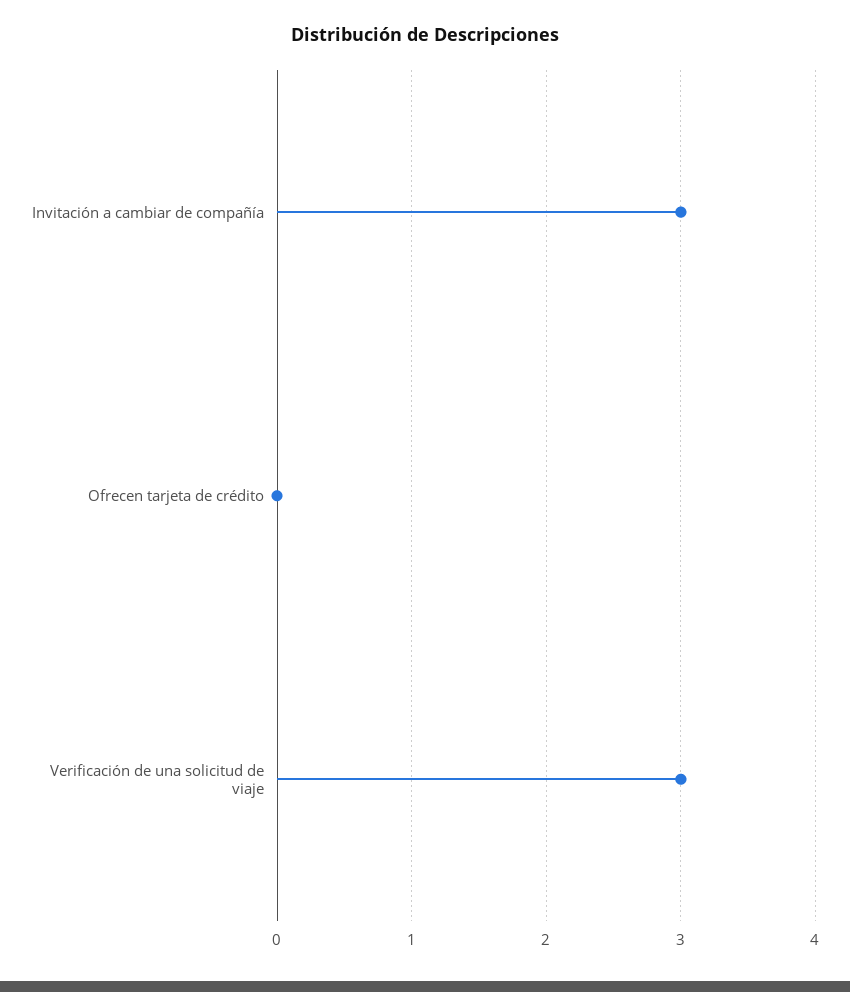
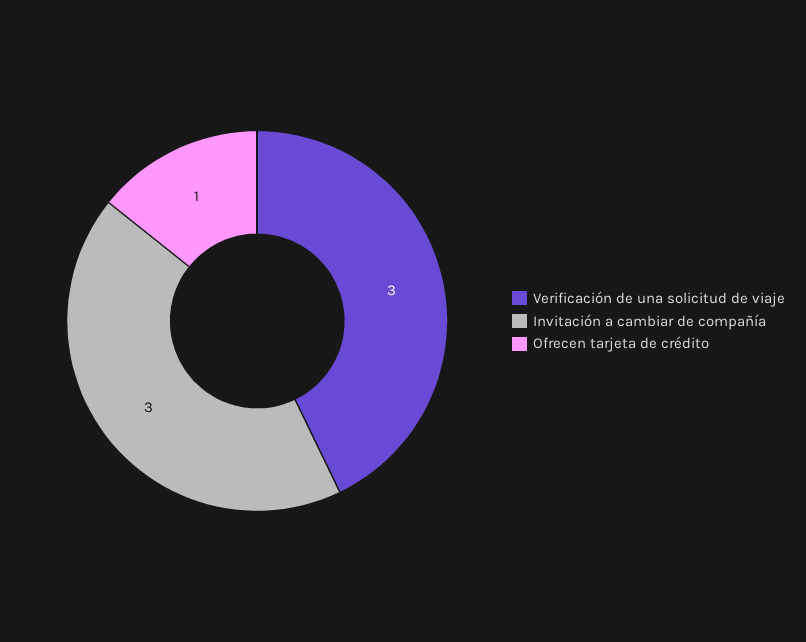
  {
    "Invitación a cambiar de compañía": 3,
-   "Ofrecen tarjeta de crédito": 0,
+   "Ofrecen tarjeta de crédito": 1,
    "Verificación de una solicitud de viaje": 3
  }

